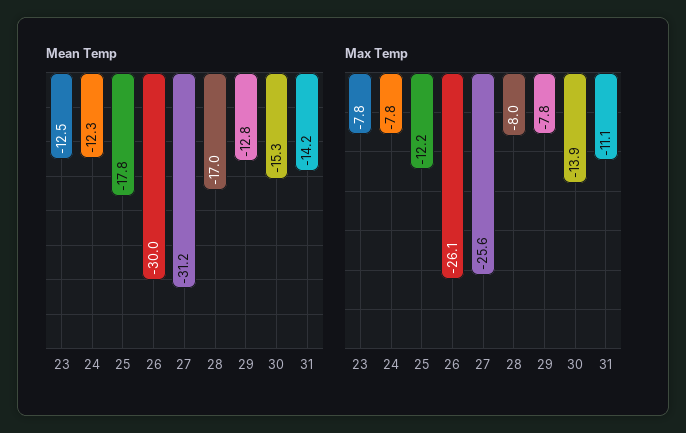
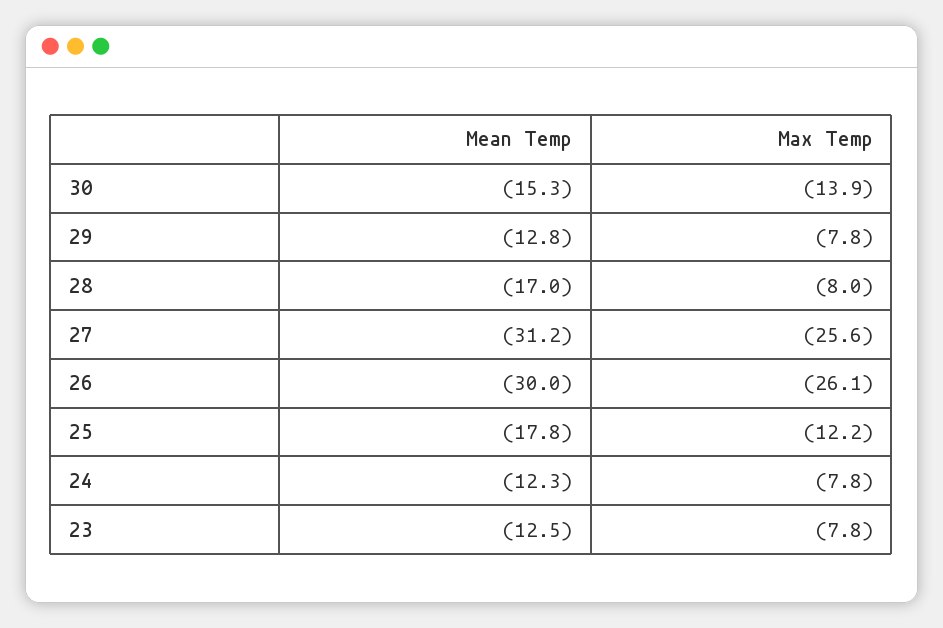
  {
    "Mean Temp": {
      "23": -12.5,
      "24": -12.3,
      "25": -17.8,
      "26": -30,
      "27": -31.2,
      "28": -17,
      "29": -12.8,
-     "30": -15.3,
+     "30": -15.3
-     "31": -14.2
    },
    "Max Temp": {
      "23": -7.8,
      "24": -7.8,
      "25": -12.2,
      "26": -26.1,
      "27": -25.6,
      "28": -8,
      "29": -7.8,
-     "30": -13.9,
+     "30": -13.9
-     "31": -11.1
    }
  }

